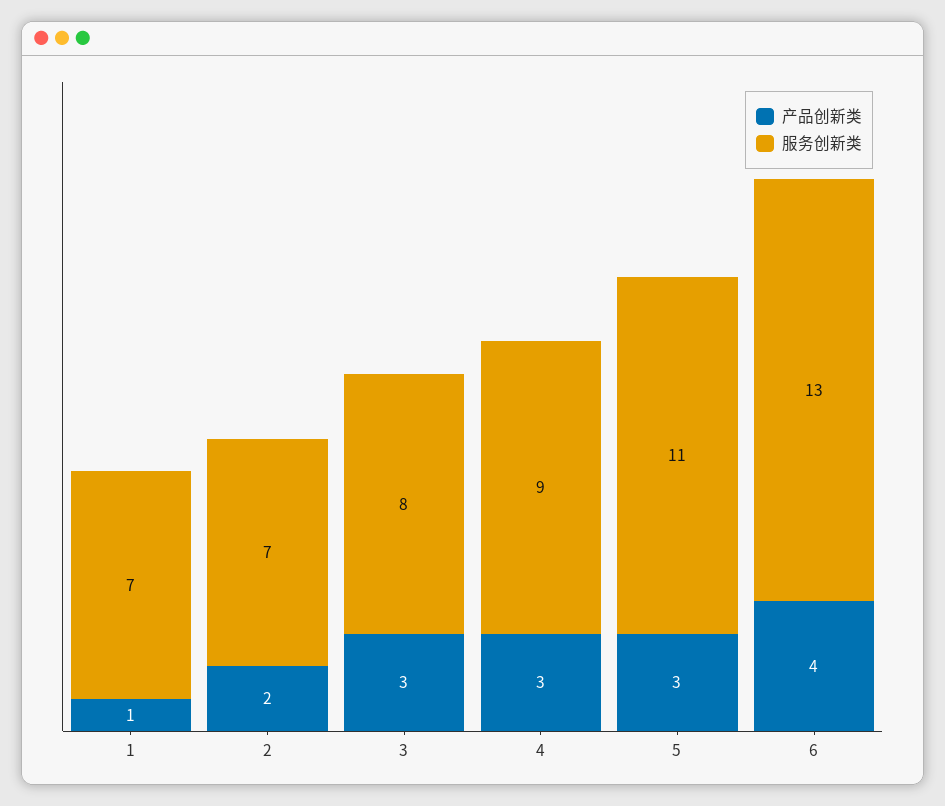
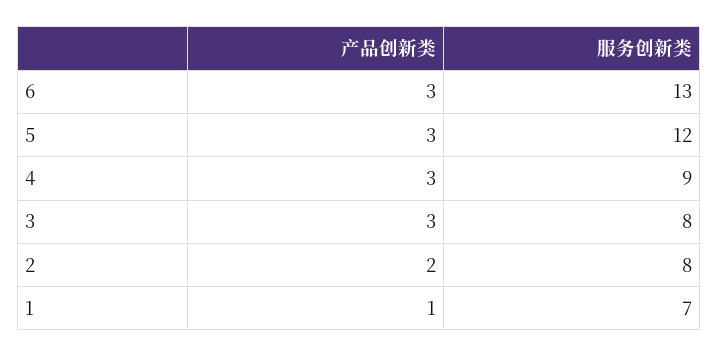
  {
    "产品创新类": {
      "1": 1,
      "2": 2,
      "3": 3,
      "4": 3,
      "5": 3,
-     "6": 4
+     "6": 3
    },
    "服务创新类": {
      "1": 7,
-     "2": 7,
+     "2": 8,
      "3": 8,
      "4": 9,
-     "5": 11,
+     "5": 12,
      "6": 13
    }
  }

